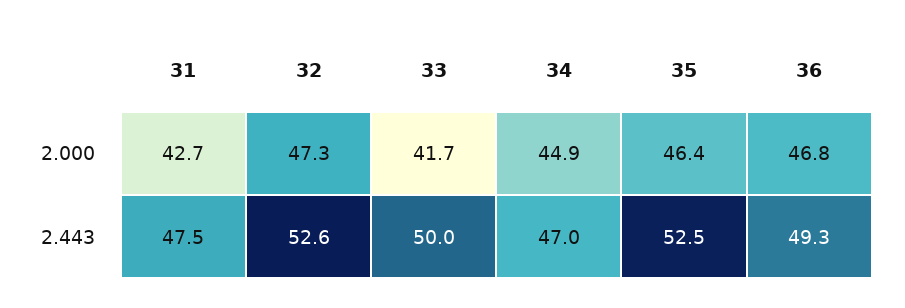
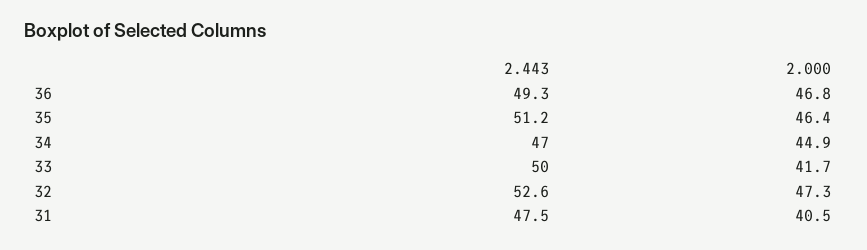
  {
    "31": {
-     "2.000": 42.7,
+     "2.000": 40.5,
      "2.443": 47.5
    },
    "32": {
      "2.000": 47.3,
      "2.443": 52.6
    },
    "33": {
      "2.000": 41.7,
      "2.443": 50
    },
    "34": {
      "2.000": 44.9,
      "2.443": 47
    },
    "35": {
      "2.000": 46.4,
-     "2.443": 52.5
+     "2.443": 51.2
    },
    "36": {
      "2.000": 46.8,
      "2.443": 49.3
    }
  }

